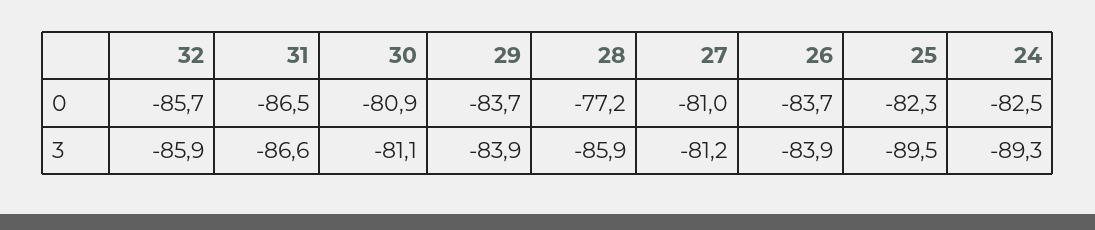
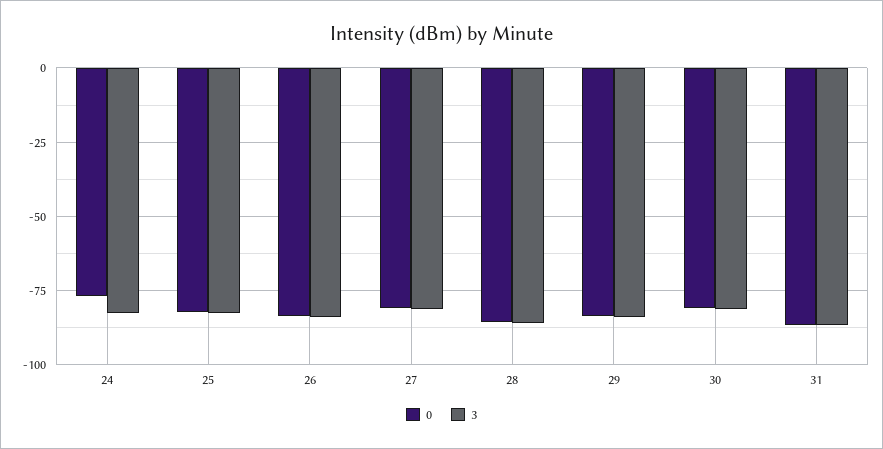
  {
    "0": {
-     "32": -85.7,
      "31": -86.5,
      "30": -80.9,
      "29": -83.7,
-     "28": -77.2,
+     "28": -85,
      "27": -81,
      "26": -83.7,
      "25": -82.3,
-     "24": -82.5
+     "24": -77.5
    },
    "3": {
-     "32": -85.9,
      "31": -86.6,
      "30": -81.1,
      "29": -83.9,
      "28": -85.9,
      "27": -81.2,
      "26": -83.9,
-     "25": -89.5,
+     "25": -82.5,
-     "24": -89.3
+     "24": -82.5
    }
  }

